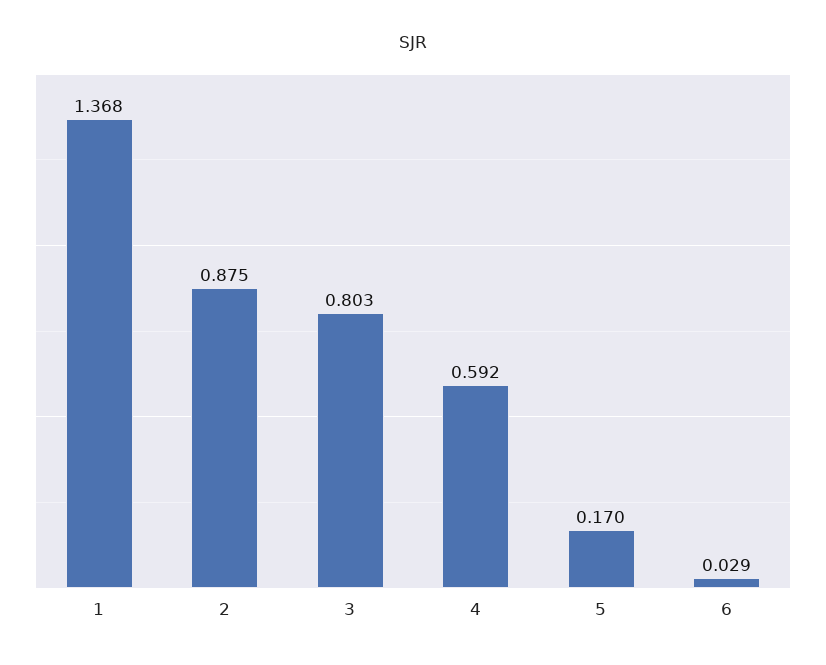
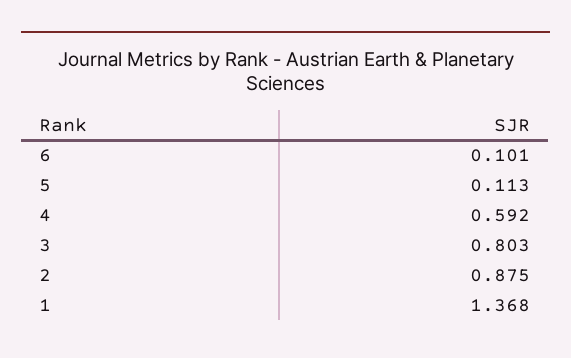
  {
    "1": 1.368,
    "2": 0.875,
    "3": 0.803,
    "4": 0.592,
-   "5": 0.17,
+   "5": 0.113,
-   "6": 0.029
+   "6": 0.101
  }

